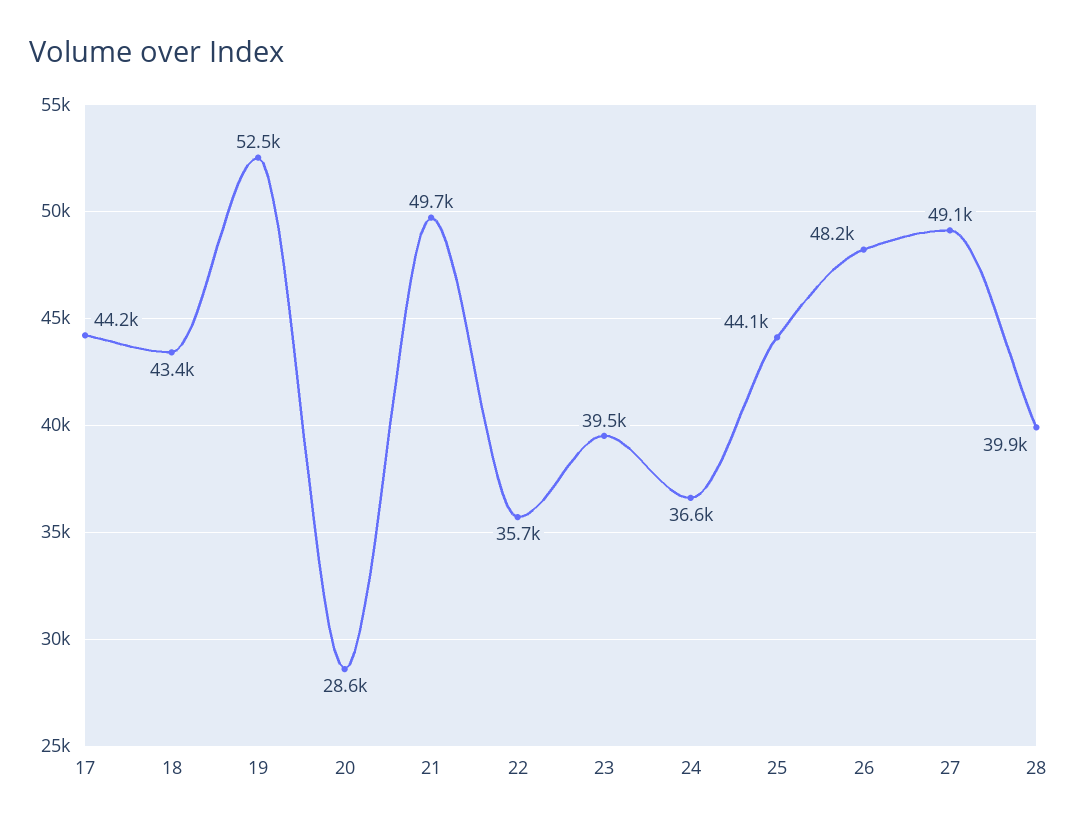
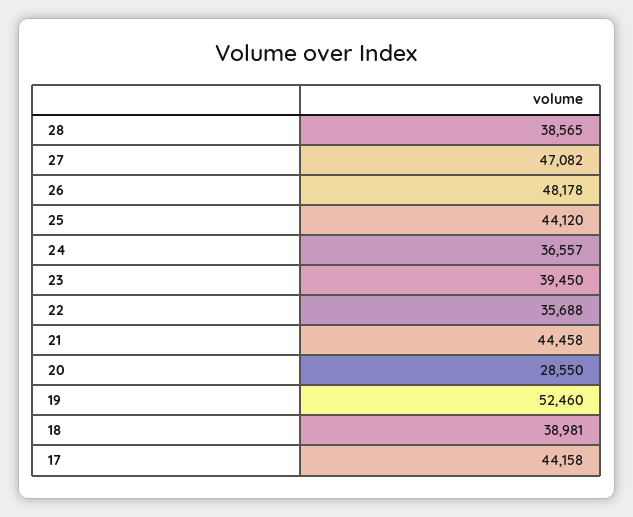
  {
    "17": 44158,
-   "18": 43400,
+   "18": 38981,
    "19": 52460,
    "20": 28550,
-   "21": 49700,
+   "21": 44458,
    "22": 35688,
    "23": 39450,
    "24": 36557,
    "25": 44120,
    "26": 48178,
-   "27": 49100,
+   "27": 47082,
-   "28": 39900
+   "28": 38565
  }

